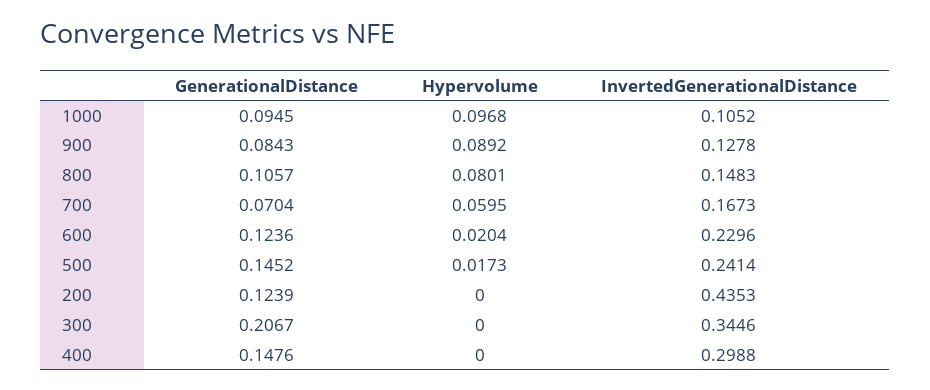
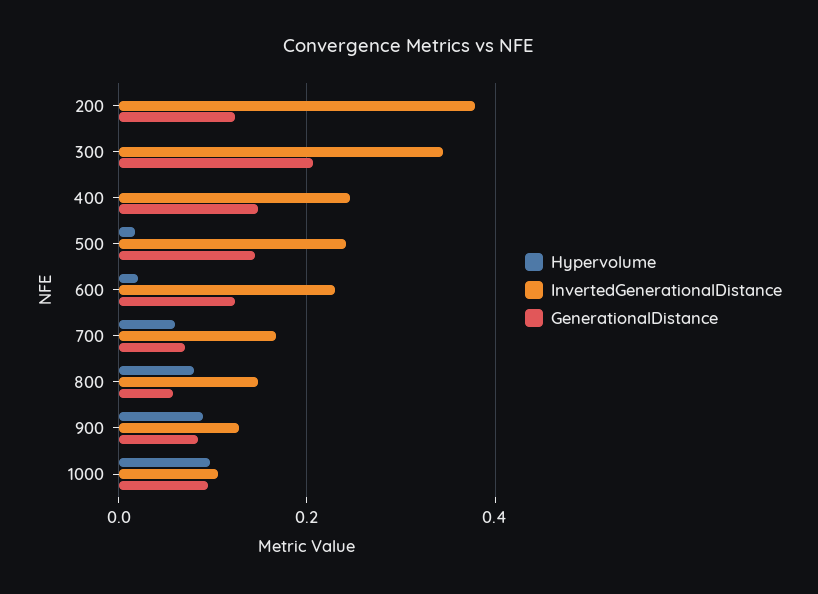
  {
    "GenerationalDistance": {
      "1000": 0.0945,
      "900": 0.0843,
-     "800": 0.1057,
+     "800": 0.06,
      "700": 0.0704,
      "600": 0.1236,
      "500": 0.1452,
      "200": 0.1239,
      "300": 0.2067,
      "400": 0.1476
    },
    "Hypervolume": {
      "1000": 0.0968,
      "900": 0.0892,
      "800": 0.0801,
      "700": 0.0595,
      "600": 0.0204,
      "500": 0.0173,
      "200": 0,
      "300": 0,
      "400": 0
    },
    "InvertedGenerationalDistance": {
      "1000": 0.1052,
      "900": 0.1278,
      "800": 0.1483,
      "700": 0.1673,
      "600": 0.2296,
      "500": 0.2414,
-     "200": 0.4353,
+     "200": 0.38,
      "300": 0.3446,
-     "400": 0.2988
+     "400": 0.24
    }
  }

